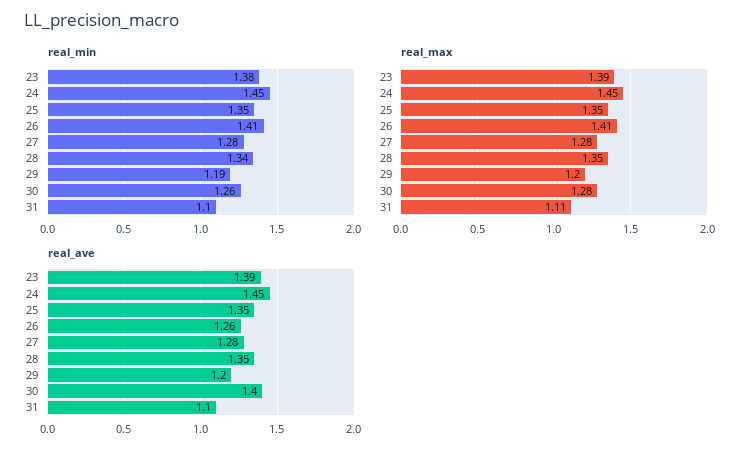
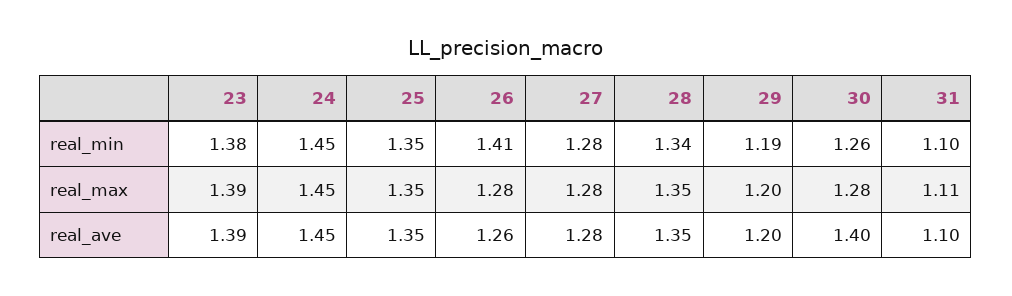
  {
    "real_min": {
      "23": 1.38,
      "24": 1.45,
      "25": 1.35,
      "26": 1.41,
      "27": 1.28,
      "28": 1.34,
      "29": 1.19,
      "30": 1.26,
      "31": 1.1
    },
    "real_max": {
      "23": 1.39,
      "24": 1.45,
      "25": 1.35,
-     "26": 1.41,
+     "26": 1.28,
      "27": 1.28,
      "28": 1.35,
      "29": 1.2,
      "30": 1.28,
      "31": 1.11
    },
    "real_ave": {
      "23": 1.39,
      "24": 1.45,
      "25": 1.35,
      "26": 1.26,
      "27": 1.28,
      "28": 1.35,
      "29": 1.2,
      "30": 1.4,
      "31": 1.1
    }
  }

